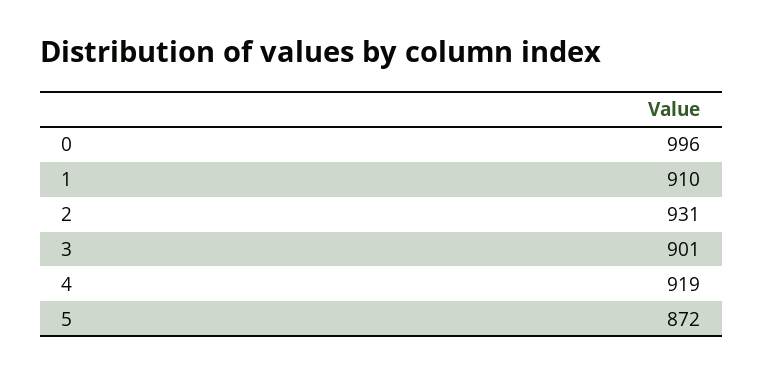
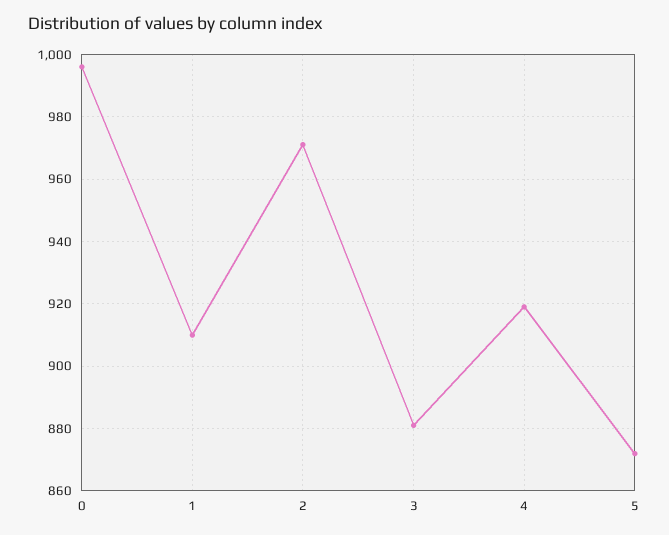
  {
    "0": 996,
    "1": 910,
-   "2": 931,
+   "2": 970,
-   "3": 901,
+   "3": 880,
    "4": 919,
    "5": 872
  }

